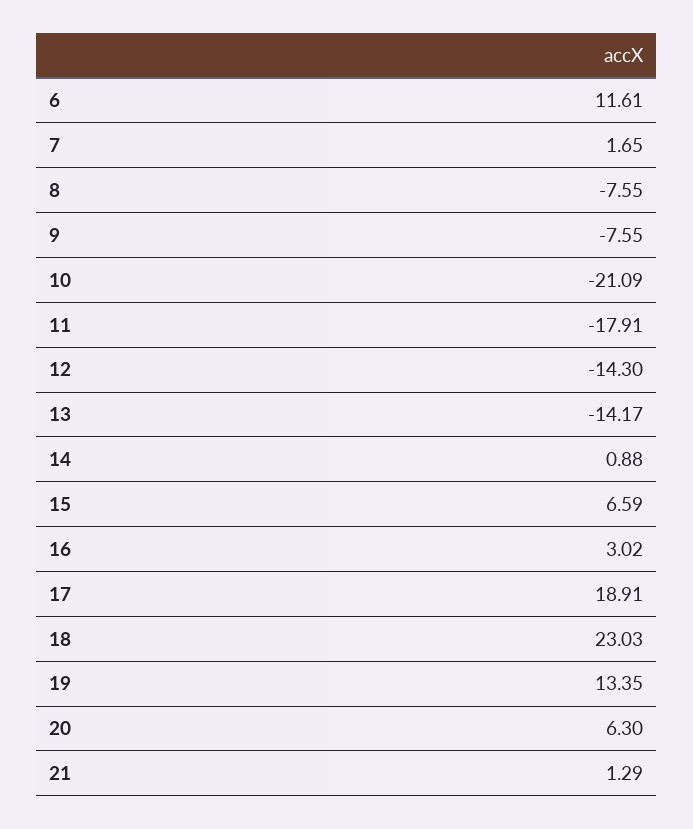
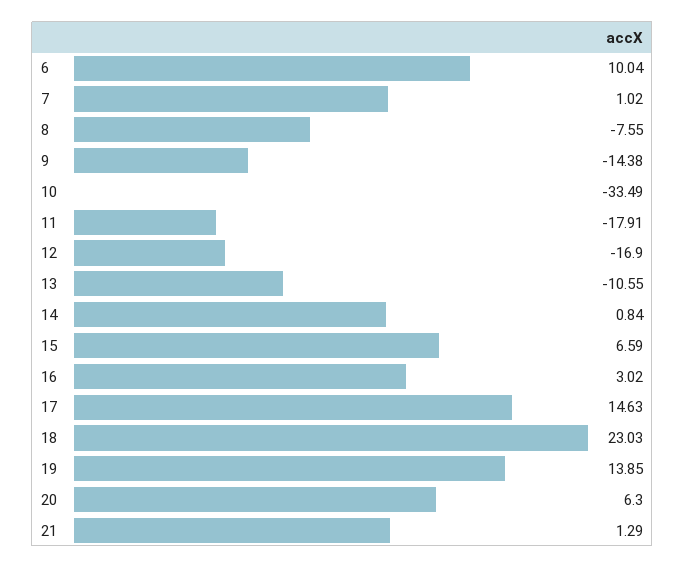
  {
-   "6": 11.61,
+   "6": 10.04,
-   "7": 1.65,
+   "7": 1.02,
    "8": -7.55,
-   "9": -7.55,
+   "9": -14.38,
-   "10": -21.09,
+   "10": -33.49,
    "11": -17.91,
-   "12": -14.3,
+   "12": -16.9,
-   "13": -14.17,
+   "13": -10.55,
-   "14": 0.88,
+   "14": 0.84,
    "15": 6.59,
    "16": 3.02,
-   "17": 18.91,
+   "17": 14.63,
    "18": 23.03,
-   "19": 13.35,
+   "19": 13.85,
    "20": 6.3,
    "21": 1.29
  }

